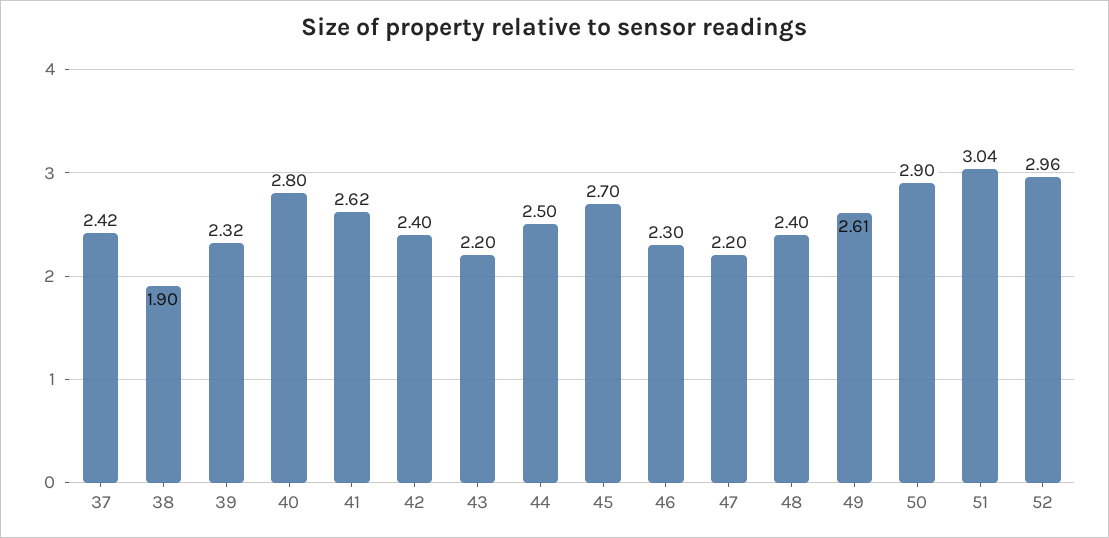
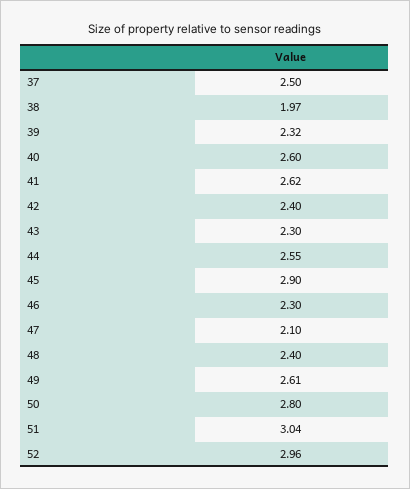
  {
-   "37": 2.42,
+   "37": 2.5,
-   "38": 1.9,
+   "38": 1.97,
    "39": 2.32,
-   "40": 2.8,
+   "40": 2.6,
    "41": 2.62,
    "42": 2.4,
-   "43": 2.2,
+   "43": 2.3,
-   "44": 2.5,
+   "44": 2.55,
-   "45": 2.7,
+   "45": 2.9,
    "46": 2.3,
-   "47": 2.2,
+   "47": 2.1,
    "48": 2.4,
    "49": 2.61,
-   "50": 2.9,
+   "50": 2.8,
    "51": 3.04,
    "52": 2.96
  }

